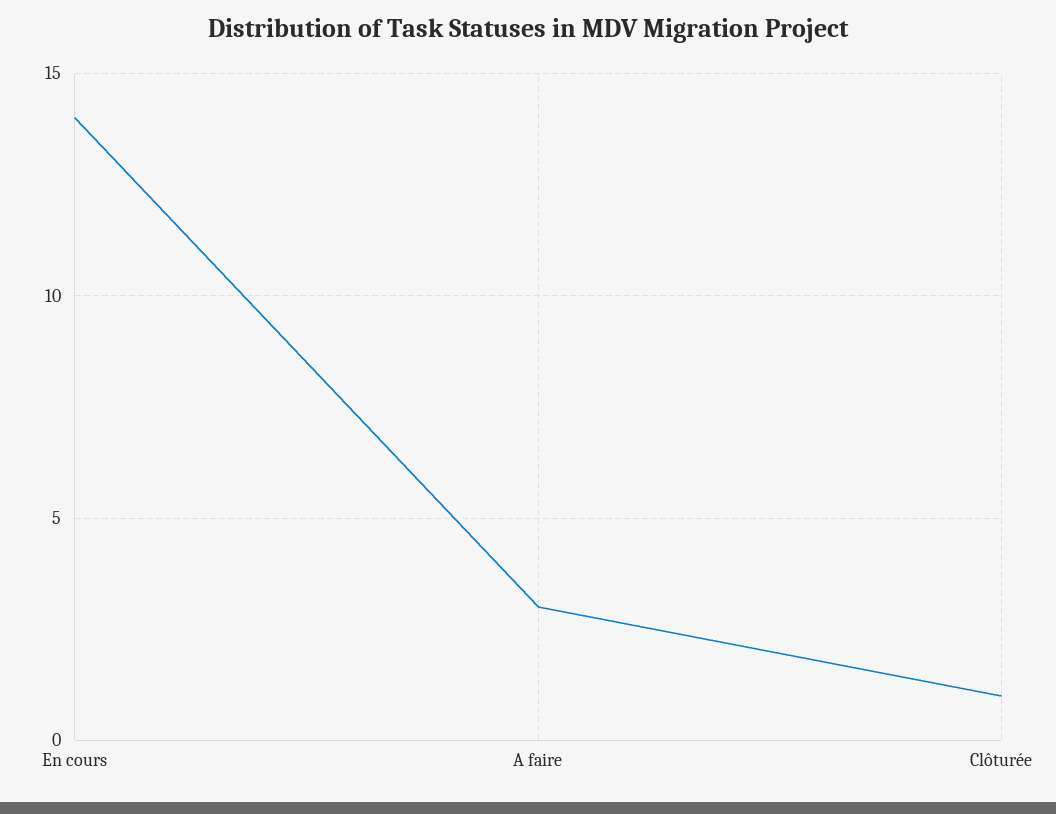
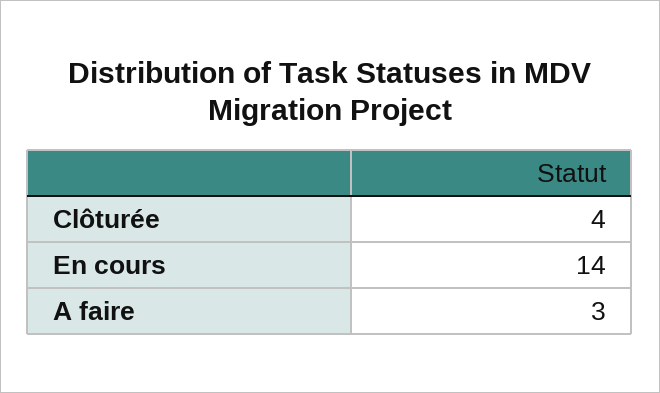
  {
    "En cours": 14,
    "A faire": 3,
-   "Clôturée": 1
+   "Clôturée": 4
  }

